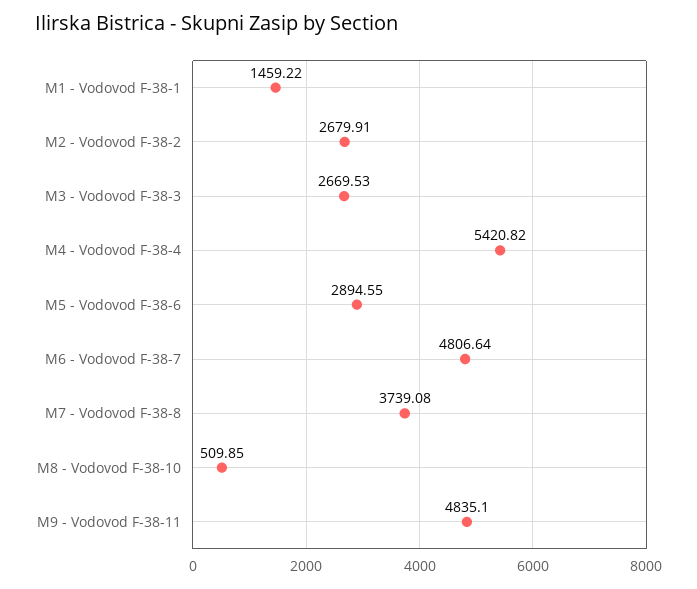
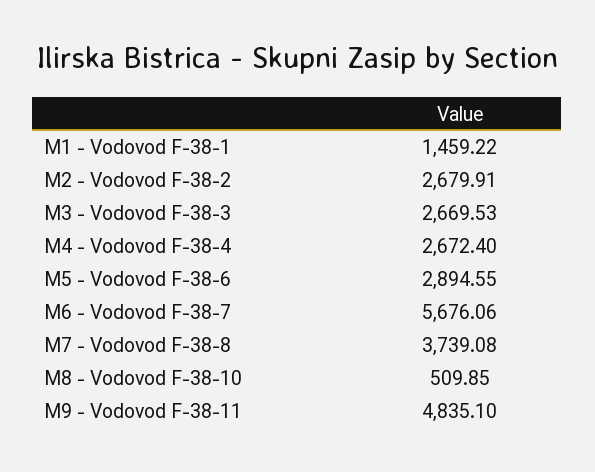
  {
    "M1 - Vodovod F-38-1": 1459.22,
    "M2 - Vodovod F-38-2": 2679.91,
    "M3 - Vodovod F-38-3": 2669.53,
-   "M4 - Vodovod F-38-4": 5420.82,
+   "M4 - Vodovod F-38-4": 2672.4,
    "M5 - Vodovod F-38-6": 2894.55,
-   "M6 - Vodovod F-38-7": 4806.64,
+   "M6 - Vodovod F-38-7": 5676.06,
    "M7 - Vodovod F-38-8": 3739.08,
    "M8 - Vodovod F-38-10": 509.85,
    "M9 - Vodovod F-38-11": 4835.1
  }

